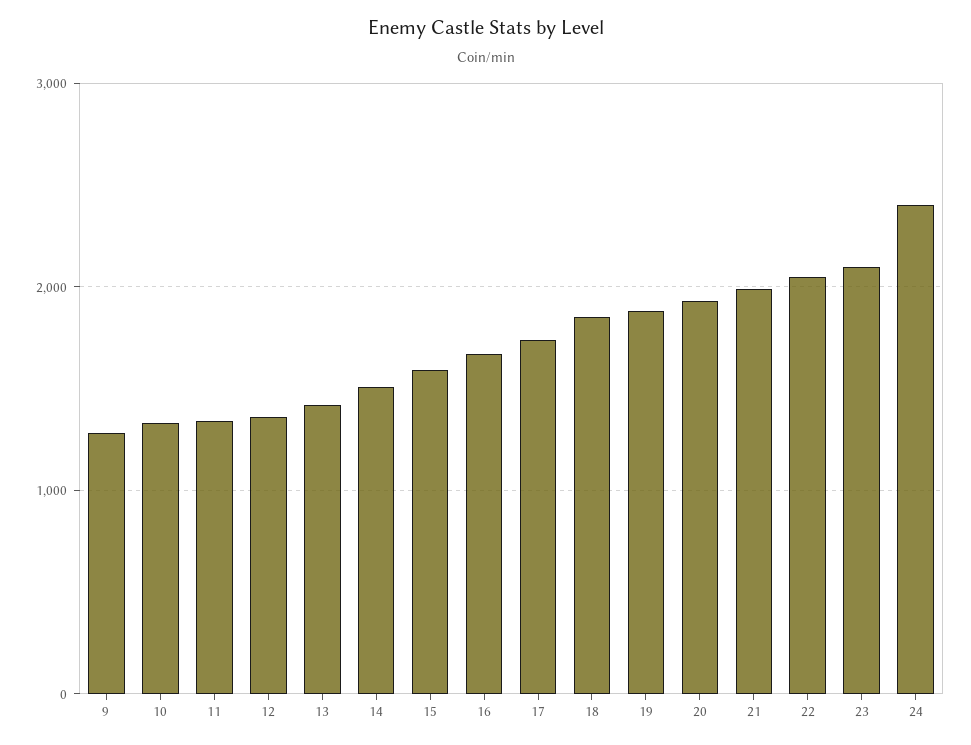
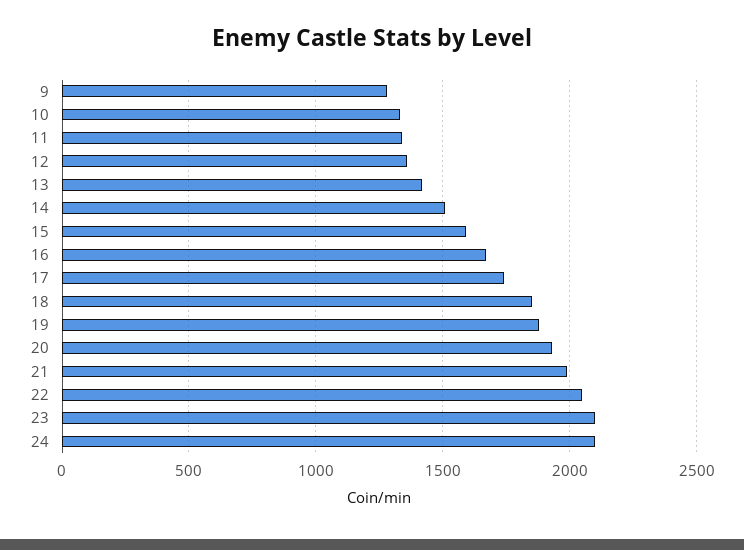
  {
    "9": 1300,
    "10": 1350,
    "11": 1350,
    "12": 1350,
    "13": 1400,
    "14": 1500,
    "15": 1600,
    "16": 1650,
    "17": 1750,
    "18": 1850,
    "19": 1900,
    "20": 1950,
    "21": 2000,
    "22": 2050,
    "23": 2100,
-   "24": 2400
+   "24": 2100
  }

